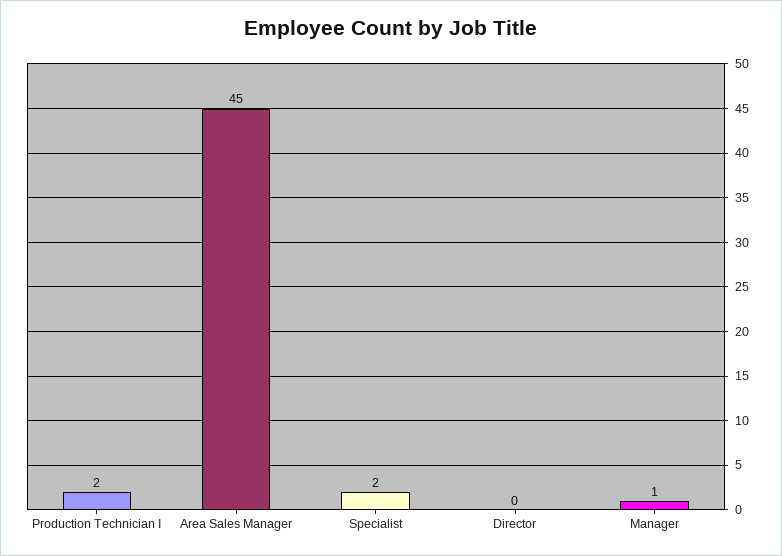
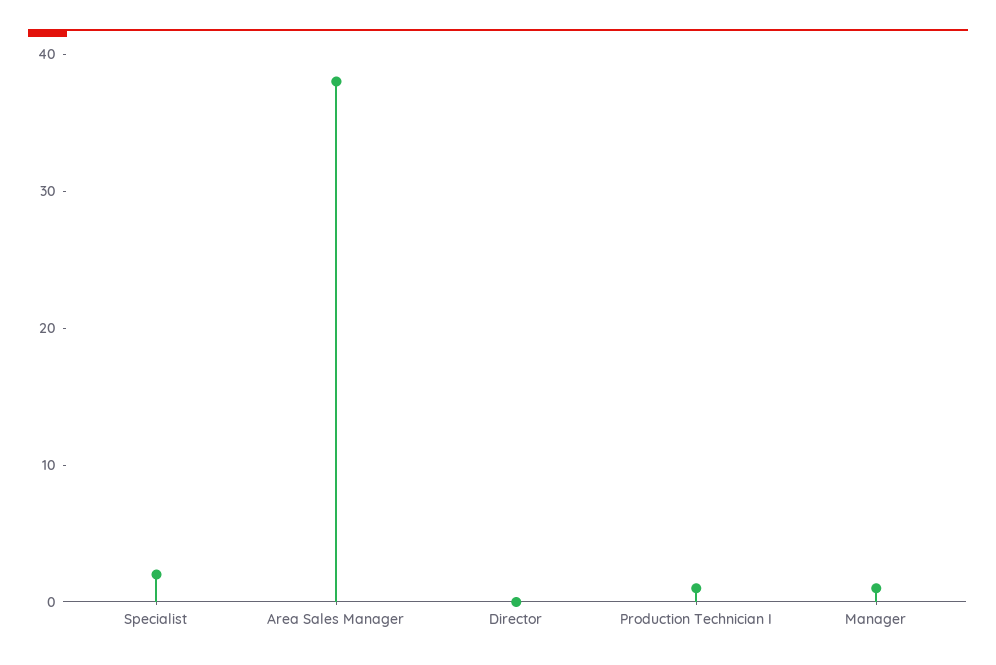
  {
-   "Production Technician I": 2,
+   "Production Technician I": 1,
-   "Area Sales Manager": 45,
+   "Area Sales Manager": 38,
    "Specialist": 2,
    "Director": 0,
    "Manager": 1
  }

